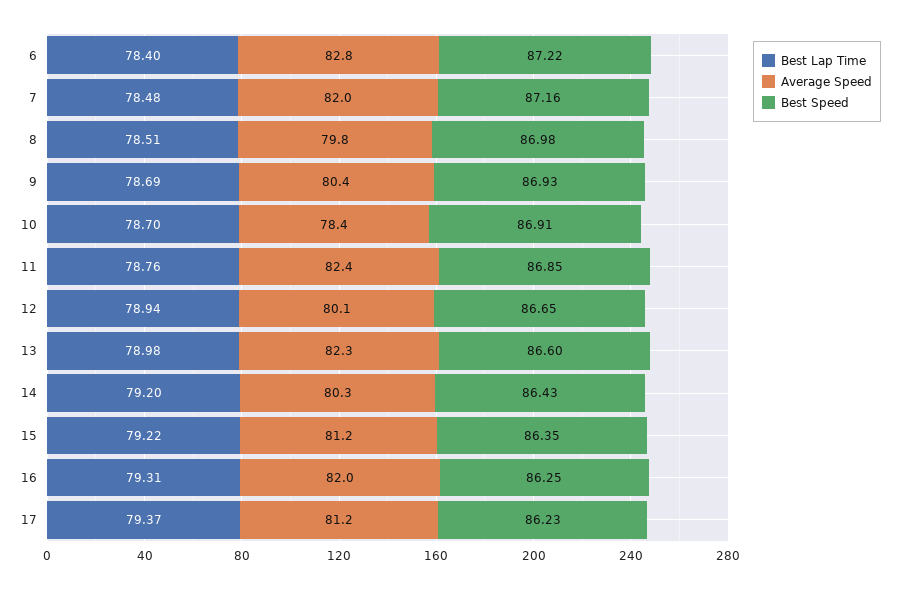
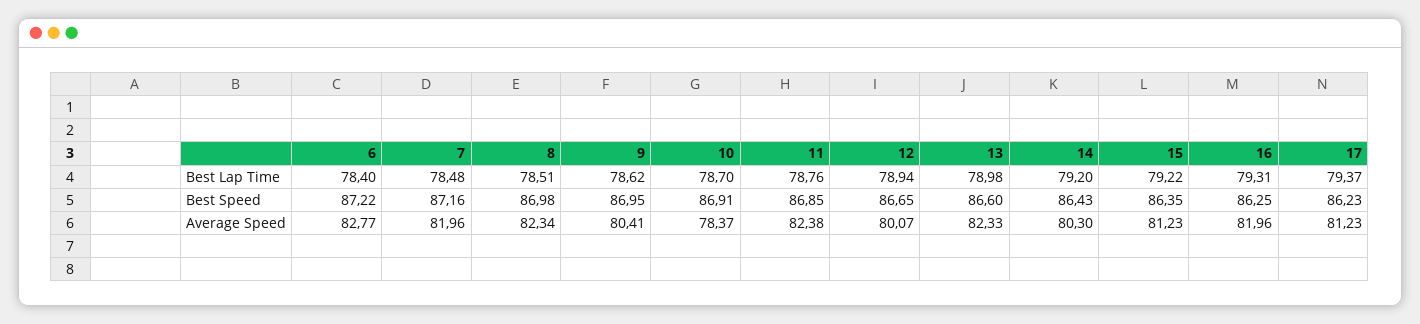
  {
    "Best Lap Time": {
      "6": 78.4,
      "7": 78.48,
      "8": 78.51,
-     "9": 78.69,
+     "9": 78.62,
      "10": 78.7,
      "11": 78.76,
      "12": 78.94,
      "13": 78.98,
      "14": 79.2,
      "15": 79.22,
      "16": 79.31,
      "17": 79.37
    },
    "Average Speed": {
      "6": 82.77,
      "7": 81.96,
-     "8": 79.8,
+     "8": 82.34,
      "9": 80.41,
      "10": 78.37,
      "11": 82.38,
      "12": 80.07,
      "13": 82.33,
      "14": 80.3,
      "15": 81.23,
      "16": 81.96,
      "17": 81.23
    },
    "Best Speed": {
      "6": 87.22,
      "7": 87.16,
      "8": 86.98,
-     "9": 86.93,
+     "9": 86.95,
      "10": 86.91,
      "11": 86.85,
      "12": 86.65,
      "13": 86.6,
      "14": 86.43,
      "15": 86.35,
      "16": 86.25,
      "17": 86.23
    }
  }

